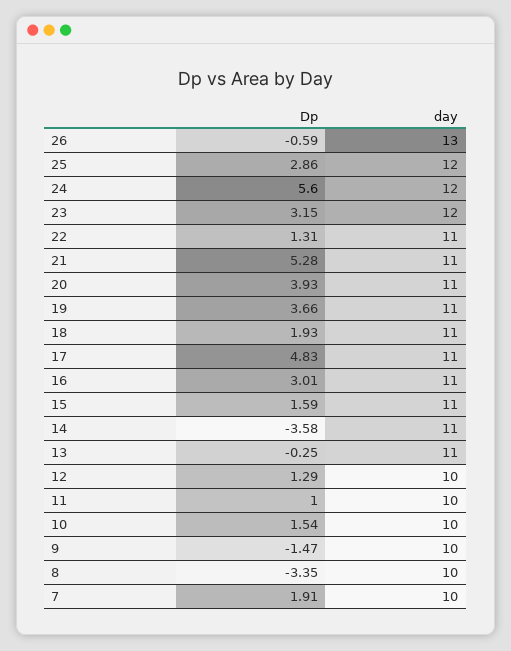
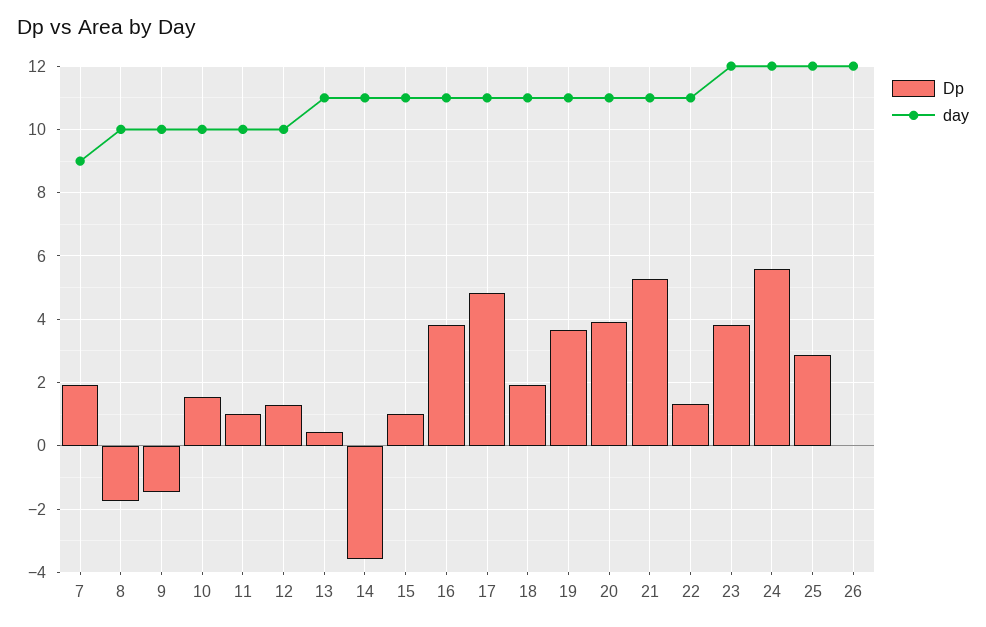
  {
    "Dp": {
-     "26": -0.59,
+     "26": 0,
      "25": 2.86,
      "24": 5.6,
-     "23": 3.15,
+     "23": 3.8,
      "22": 1.31,
      "21": 5.28,
      "20": 3.93,
      "19": 3.66,
      "18": 1.93,
      "17": 4.83,
-     "16": 3.01,
+     "16": 3.8,
-     "15": 1.59,
+     "15": 1,
      "14": -3.58,
-     "13": -0.25,
+     "13": 0.4,
      "12": 1.29,
      "11": 1,
      "10": 1.54,
      "9": -1.47,
-     "8": -3.35,
+     "8": -1.8,
      "7": 1.91
    },
    "day": {
-     "26": 13,
+     "26": 12,
      "25": 12,
      "24": 12,
      "23": 12,
      "22": 11,
      "21": 11,
      "20": 11,
      "19": 11,
      "18": 11,
      "17": 11,
      "16": 11,
      "15": 11,
      "14": 11,
      "13": 11,
      "12": 10,
      "11": 10,
      "10": 10,
      "9": 10,
      "8": 10,
-     "7": 10
+     "7": 9
    }
  }

